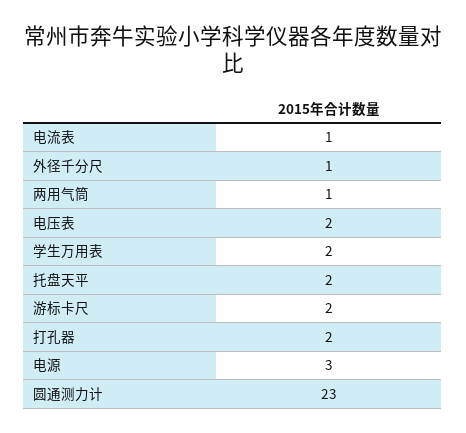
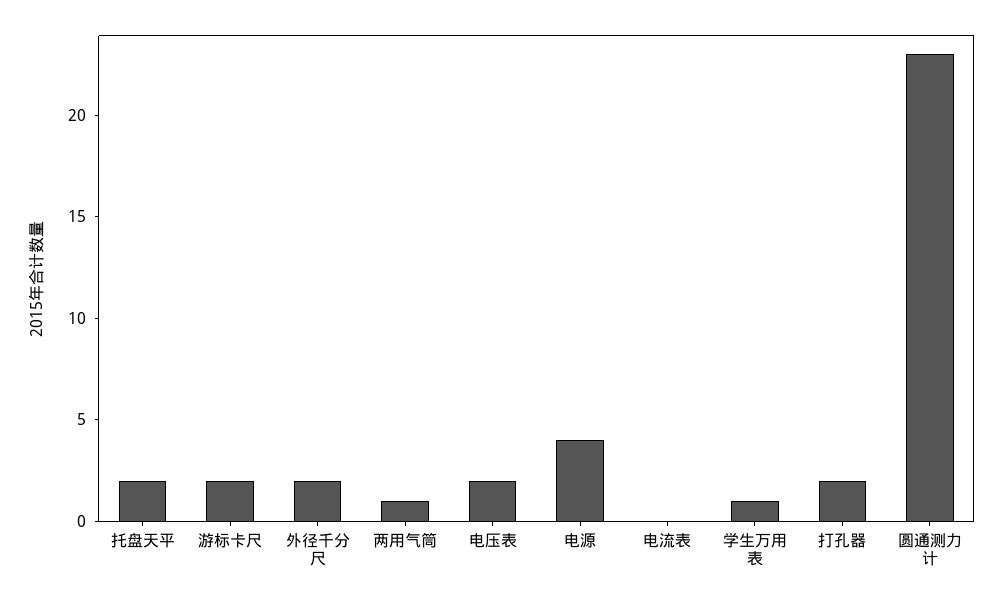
  {
-   "电流表": 1,
+   "电流表": 0,
-   "外径千分尺": 1,
+   "外径千分尺": 2,
    "两用气筒": 1,
    "电压表": 2,
-   "学生万用表": 2,
+   "学生万用表": 1,
    "托盘天平": 2,
    "游标卡尺": 2,
    "打孔器": 2,
-   "电源": 3,
+   "电源": 4,
    "圆通测力计": 23
  }

